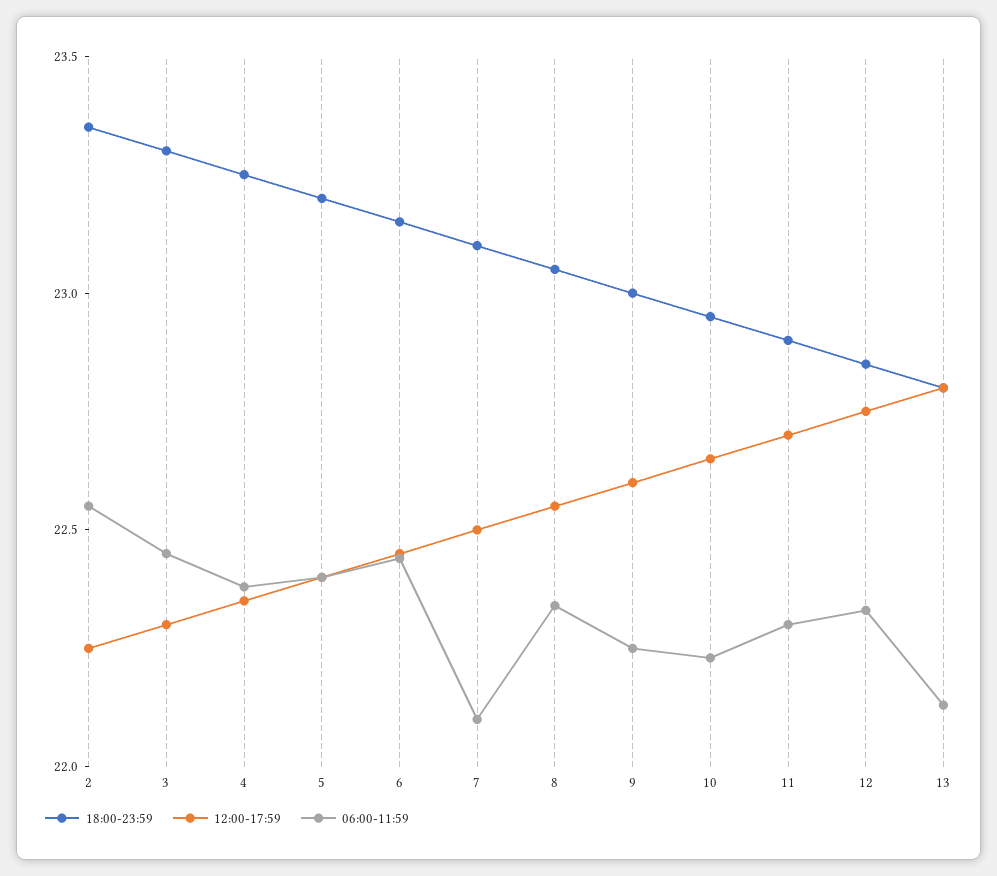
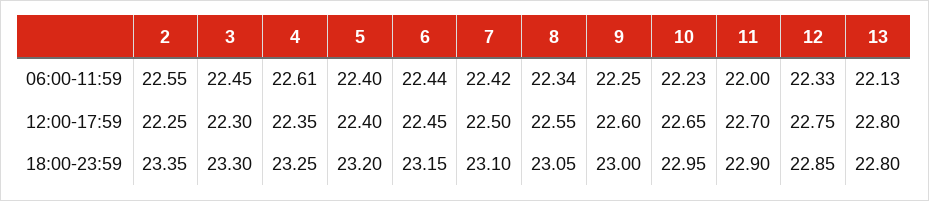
  {
    "18:00-23:59": {
      "2": 23.35,
      "3": 23.3,
      "4": 23.25,
      "5": 23.2,
      "6": 23.15,
      "7": 23.1,
      "8": 23.05,
      "9": 23,
      "10": 22.95,
      "11": 22.9,
      "12": 22.85,
      "13": 22.8
    },
    "12:00-17:59": {
      "2": 22.25,
      "3": 22.3,
      "4": 22.35,
      "5": 22.4,
      "6": 22.45,
      "7": 22.5,
      "8": 22.55,
      "9": 22.6,
      "10": 22.65,
      "11": 22.7,
      "12": 22.75,
      "13": 22.8
    },
    "06:00-11:59": {
      "2": 22.55,
      "3": 22.45,
-     "4": 22.4,
+     "4": 22.61,
      "5": 22.4,
      "6": 22.44,
-     "7": 22.1,
+     "7": 22.42,
      "8": 22.34,
      "9": 22.25,
      "10": 22.23,
-     "11": 22.3,
+     "11": 22,
      "12": 22.33,
      "13": 22.13
    }
  }

